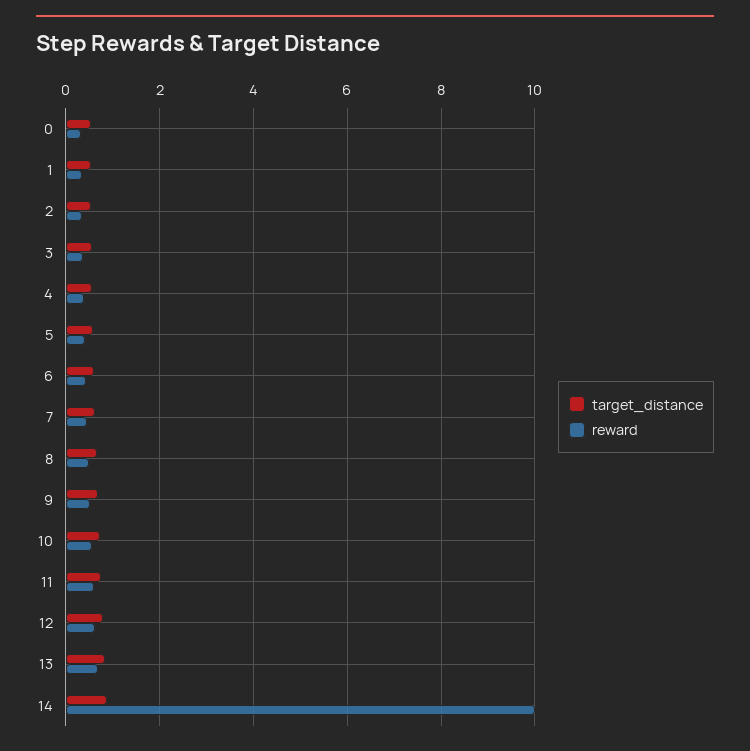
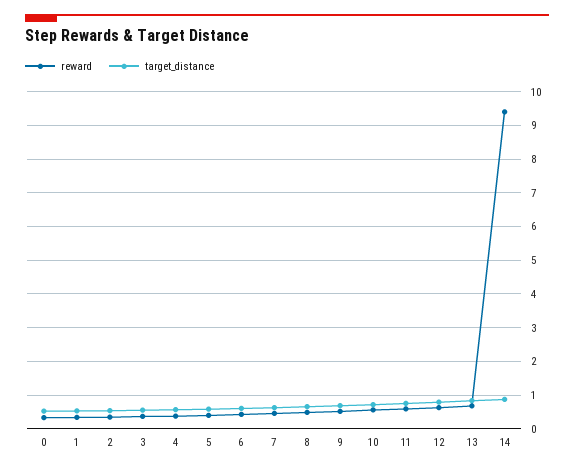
  {
    "target_distance": {
      "0": 0.6,
      "1": 0.6,
      "2": 0.6,
      "3": 0.6,
      "4": 0.6,
      "5": 0.6,
      "6": 0.6,
      "7": 0.6,
      "8": 0.6,
      "9": 0.6,
      "10": 0.8,
      "11": 0.8,
      "12": 0.8,
      "13": 0.8,
      "14": 0.8
    },
    "reward": {
      "0": 0.4,
      "1": 0.4,
      "2": 0.4,
      "3": 0.4,
      "4": 0.4,
      "5": 0.4,
      "6": 0.4,
      "7": 0.4,
      "8": 0.4,
      "9": 0.6,
      "10": 0.6,
      "11": 0.6,
      "12": 0.6,
      "13": 0.6,
-     "14": 10
+     "14": 9.4
    }
  }

